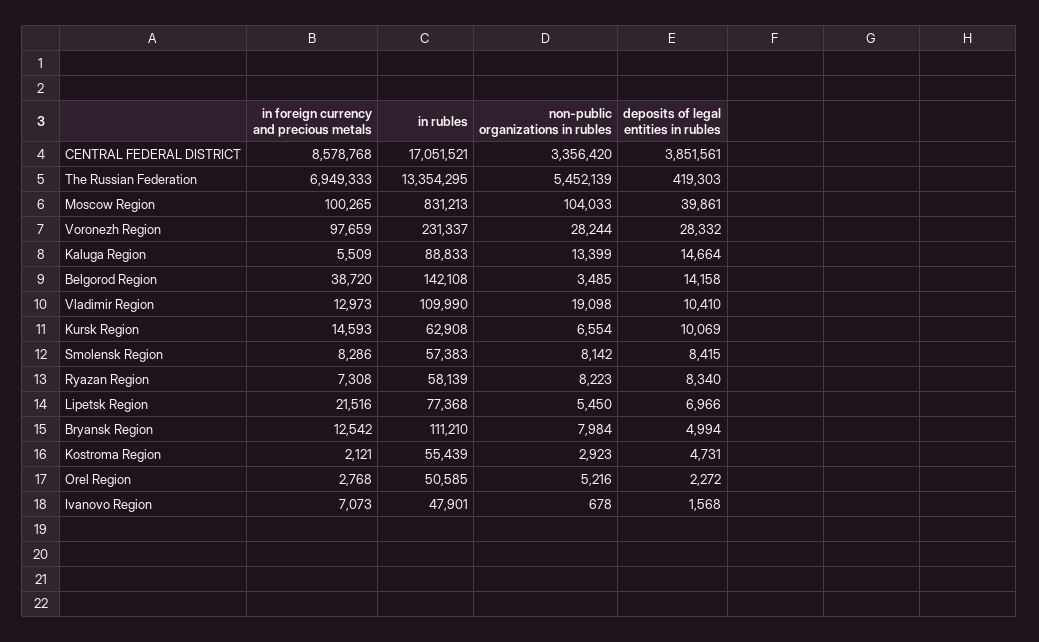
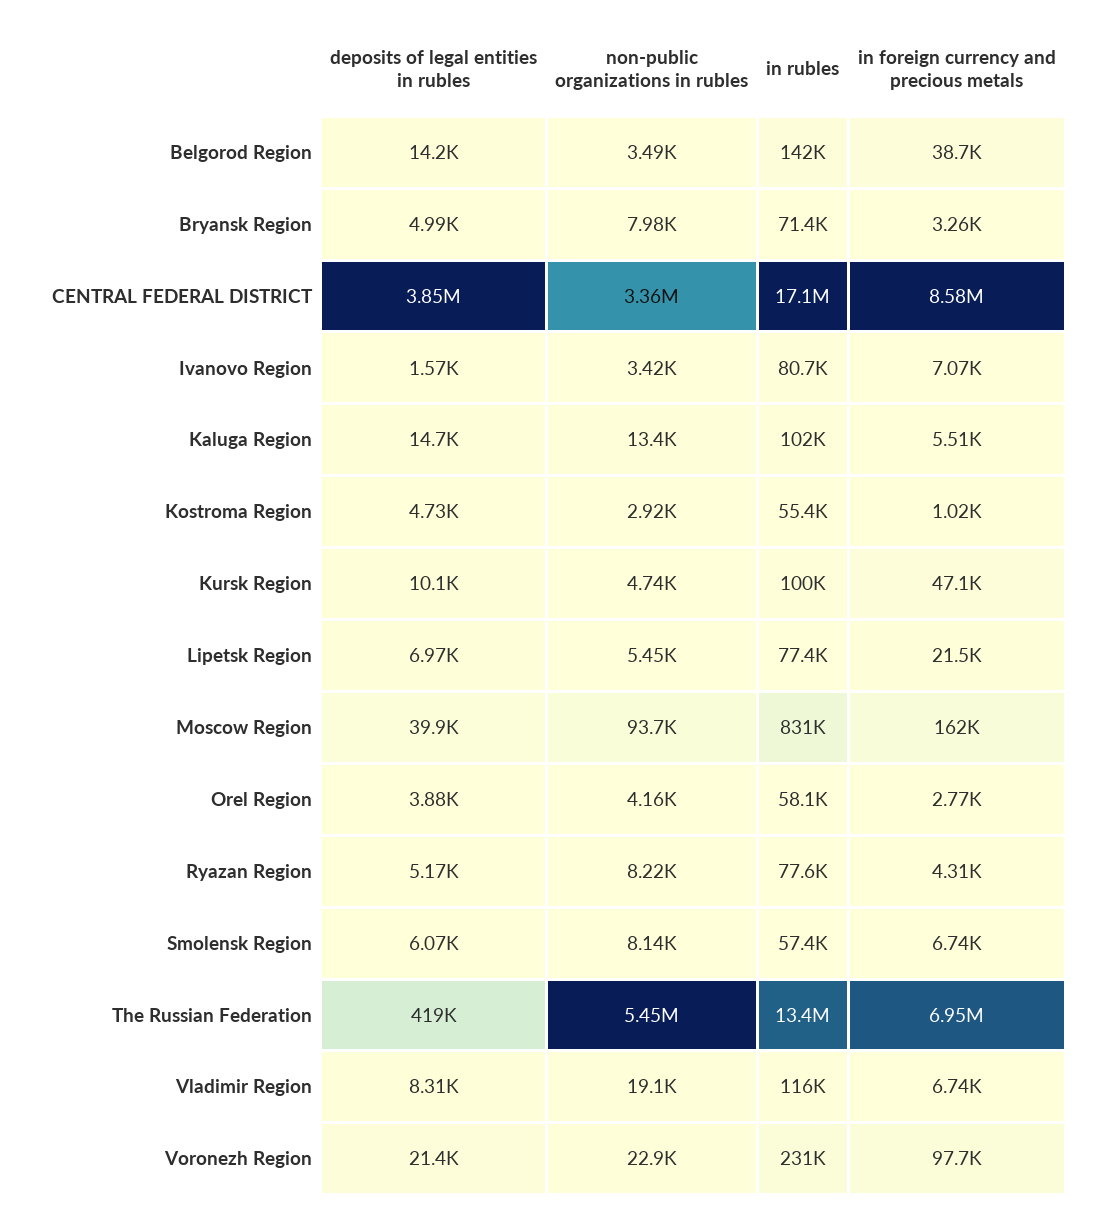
  {
    "in foreign currency and precious metals": {
      "CENTRAL FEDERAL DISTRICT": 8578768,
      "The Russian Federation": 6949333,
-     "Moscow Region": 100265,
+     "Moscow Region": 162000,
      "Voronezh Region": 97659,
      "Kaluga Region": 5509,
      "Belgorod Region": 38720,
-     "Vladimir Region": 12973,
+     "Vladimir Region": 6740,
-     "Kursk Region": 14593,
+     "Kursk Region": 47100,
-     "Smolensk Region": 8286,
+     "Smolensk Region": 6740,
-     "Ryazan Region": 7308,
+     "Ryazan Region": 4310,
      "Lipetsk Region": 21516,
-     "Bryansk Region": 12542,
+     "Bryansk Region": 3260,
-     "Kostroma Region": 2121,
+     "Kostroma Region": 1020,
      "Orel Region": 2768,
      "Ivanovo Region": 7073
    },
    "in rubles": {
      "CENTRAL FEDERAL DISTRICT": 17051521,
      "The Russian Federation": 13354295,
      "Moscow Region": 831213,
      "Voronezh Region": 231337,
-     "Kaluga Region": 88833,
+     "Kaluga Region": 102000,
      "Belgorod Region": 142108,
-     "Vladimir Region": 109990,
+     "Vladimir Region": 116000,
-     "Kursk Region": 62908,
+     "Kursk Region": 100000,
      "Smolensk Region": 57383,
-     "Ryazan Region": 58139,
+     "Ryazan Region": 77600,
      "Lipetsk Region": 77368,
-     "Bryansk Region": 111210,
+     "Bryansk Region": 71400,
      "Kostroma Region": 55439,
-     "Orel Region": 50585,
+     "Orel Region": 58100,
-     "Ivanovo Region": 47901
+     "Ivanovo Region": 80700
    },
    "non-public organizations in rubles": {
      "CENTRAL FEDERAL DISTRICT": 3356420,
      "The Russian Federation": 5452139,
-     "Moscow Region": 104033,
+     "Moscow Region": 93700,
-     "Voronezh Region": 28244,
+     "Voronezh Region": 22900,
      "Kaluga Region": 13399,
      "Belgorod Region": 3485,
      "Vladimir Region": 19098,
-     "Kursk Region": 6554,
+     "Kursk Region": 4740,
      "Smolensk Region": 8142,
      "Ryazan Region": 8223,
      "Lipetsk Region": 5450,
      "Bryansk Region": 7984,
      "Kostroma Region": 2923,
-     "Orel Region": 5216,
+     "Orel Region": 4160,
-     "Ivanovo Region": 678
+     "Ivanovo Region": 3420
    },
    "deposits of legal entities in rubles": {
      "CENTRAL FEDERAL DISTRICT": 3851561,
      "The Russian Federation": 419303,
      "Moscow Region": 39861,
-     "Voronezh Region": 28332,
+     "Voronezh Region": 21400,
      "Kaluga Region": 14664,
      "Belgorod Region": 14158,
-     "Vladimir Region": 10410,
+     "Vladimir Region": 8310,
      "Kursk Region": 10069,
-     "Smolensk Region": 8415,
+     "Smolensk Region": 6070,
-     "Ryazan Region": 8340,
+     "Ryazan Region": 5170,
      "Lipetsk Region": 6966,
      "Bryansk Region": 4994,
      "Kostroma Region": 4731,
-     "Orel Region": 2272,
+     "Orel Region": 3880,
      "Ivanovo Region": 1568
    }
  }

